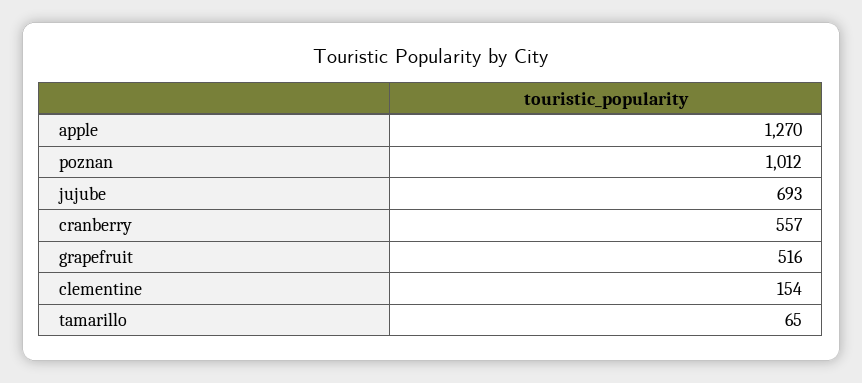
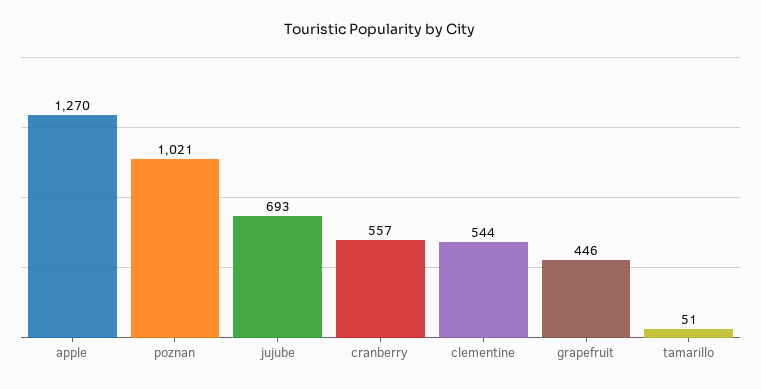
  {
    "apple": 1270,
-   "poznan": 1012,
+   "poznan": 1021,
    "jujube": 693,
    "cranberry": 557,
-   "grapefruit": 516,
+   "grapefruit": 446,
-   "clementine": 154,
+   "clementine": 544,
-   "tamarillo": 65
+   "tamarillo": 51
  }

